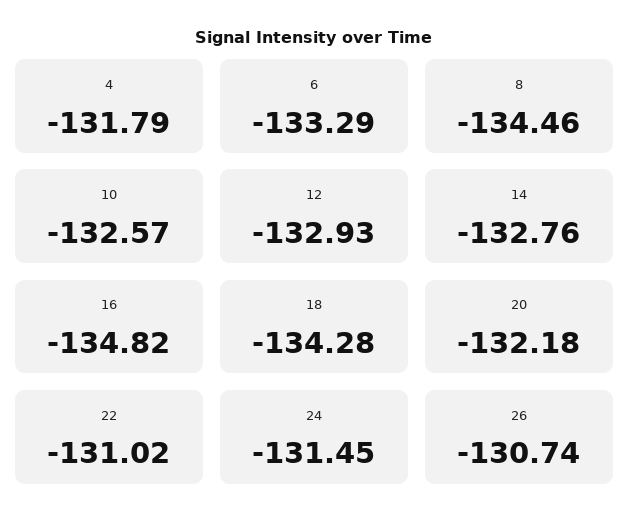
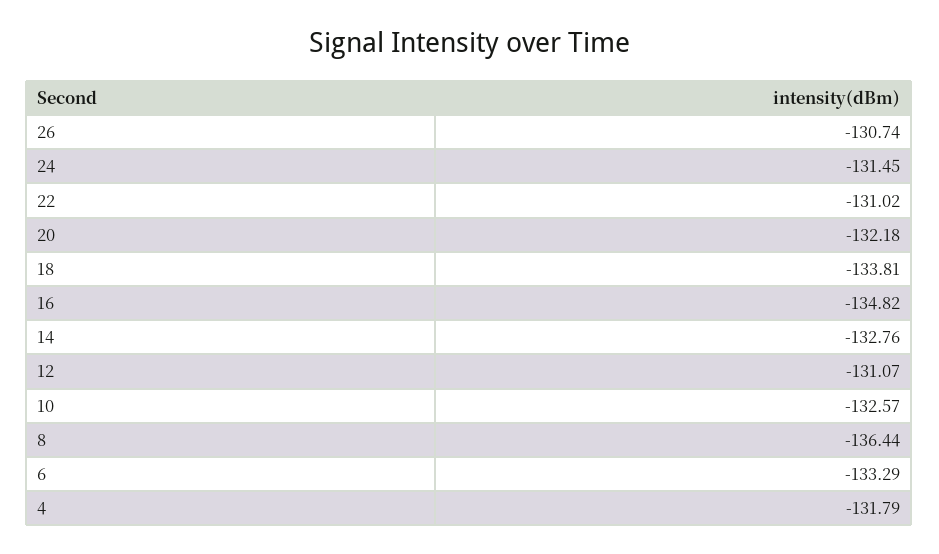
  {
    "4": -131.79,
    "6": -133.29,
-   "8": -134.46,
+   "8": -136.44,
    "10": -132.57,
-   "12": -132.93,
+   "12": -131.07,
    "14": -132.76,
    "16": -134.82,
-   "18": -134.28,
+   "18": -133.81,
    "20": -132.18,
    "22": -131.02,
    "24": -131.45,
    "26": -130.74
  }

